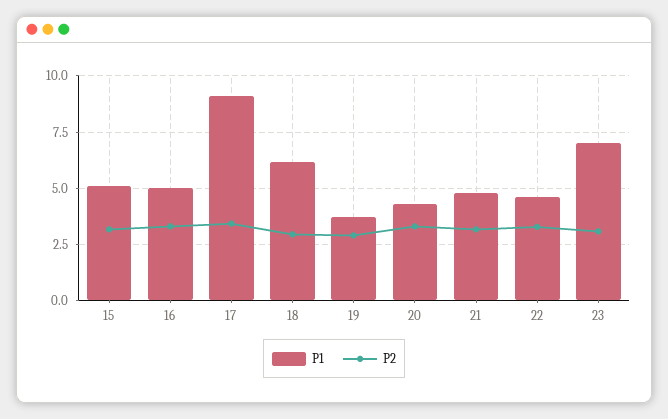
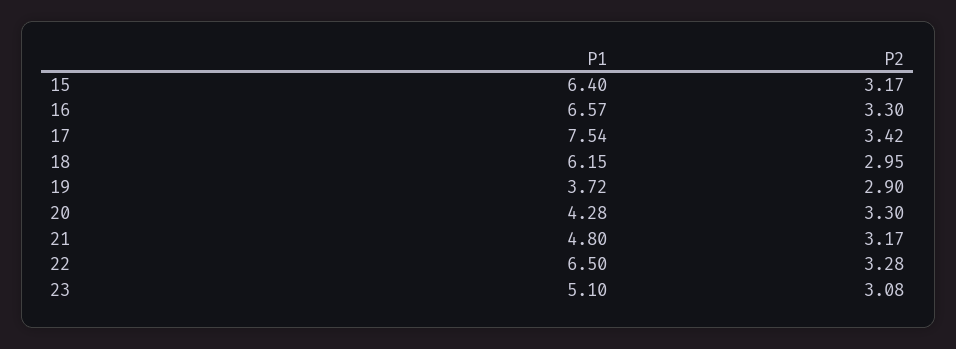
  {
    "P1": {
-     "15": 5,
+     "15": 6.4,
-     "16": 5,
+     "16": 6.57,
-     "17": 9,
+     "17": 7.54,
      "18": 6.15,
      "19": 3.72,
      "20": 4.28,
      "21": 4.8,
-     "22": 4.5,
+     "22": 6.5,
-     "23": 7
+     "23": 5.1
    },
    "P2": {
      "15": 3.17,
      "16": 3.3,
      "17": 3.42,
      "18": 2.95,
      "19": 2.9,
      "20": 3.3,
      "21": 3.17,
      "22": 3.28,
      "23": 3.08
    }
  }

